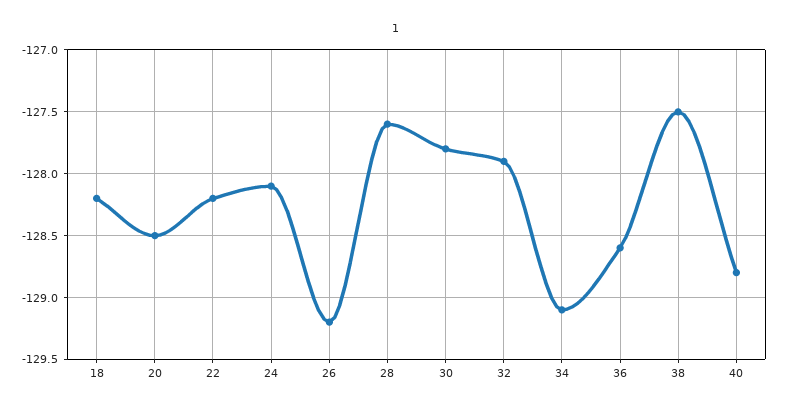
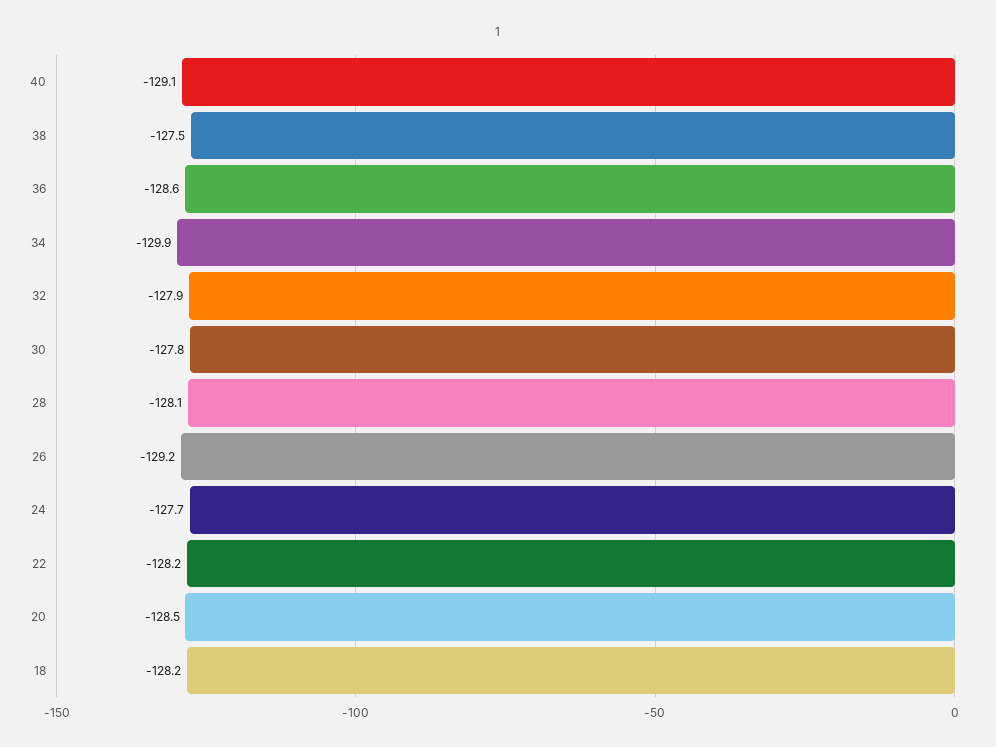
  {
    "18": -128.2,
    "20": -128.5,
    "22": -128.2,
-   "24": -128.1,
+   "24": -127.7,
    "26": -129.2,
-   "28": -127.6,
+   "28": -128.1,
    "30": -127.8,
    "32": -127.9,
-   "34": -129.1,
+   "34": -129.9,
    "36": -128.6,
    "38": -127.5,
-   "40": -128.8
+   "40": -129.1
  }

